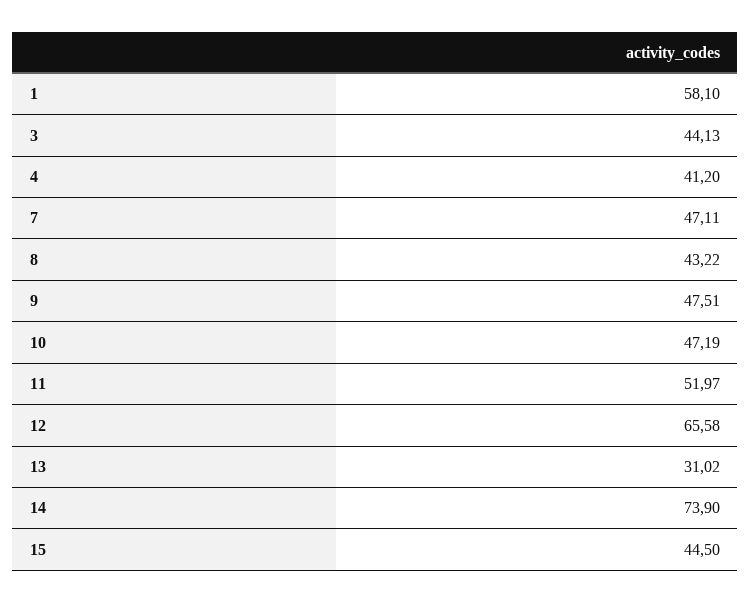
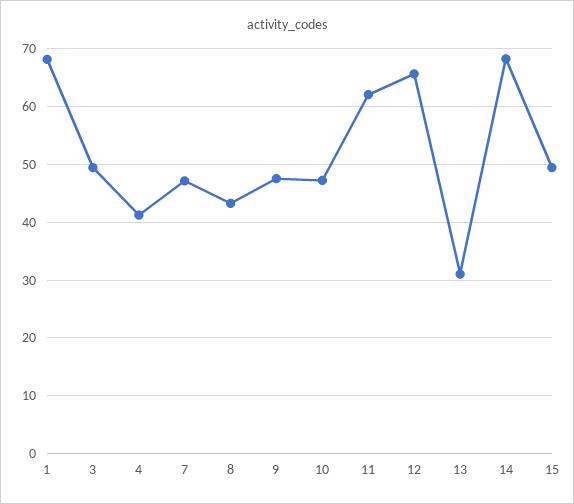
  {
-   "1": 58.1,
+   "1": 68,
-   "3": 44.13,
+   "3": 50,
    "4": 41.2,
    "7": 47.11,
    "8": 43.22,
    "9": 47.51,
    "10": 47.19,
-   "11": 51.97,
+   "11": 62,
    "12": 65.58,
    "13": 31.02,
-   "14": 73.9,
+   "14": 68,
-   "15": 44.5
+   "15": 50
  }

